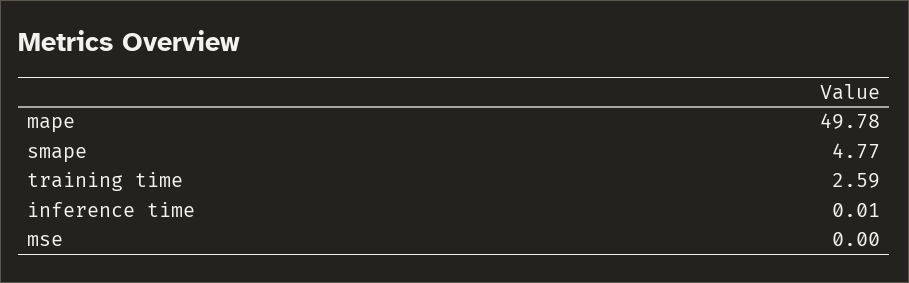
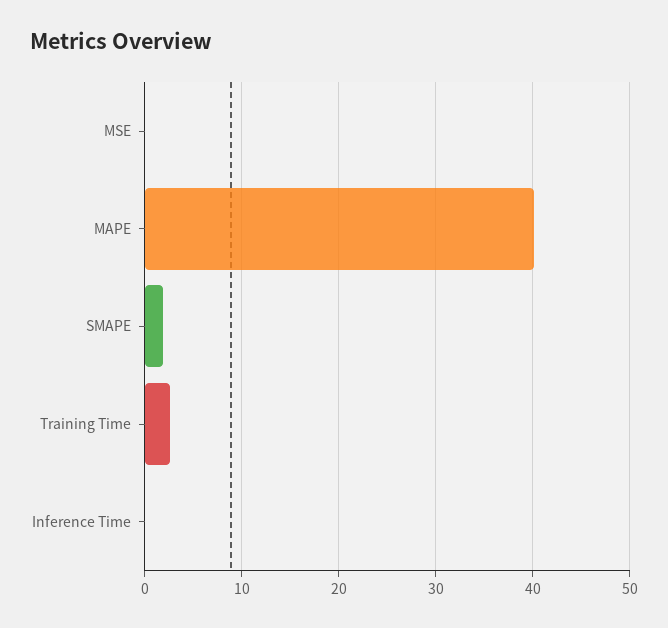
  {
-   "mape": 49.78,
+   "mape": 40,
-   "smape": 4.77,
+   "smape": 2,
    "training time": 2.59,
    "inference time": 0.01,
    "mse": 0
  }

